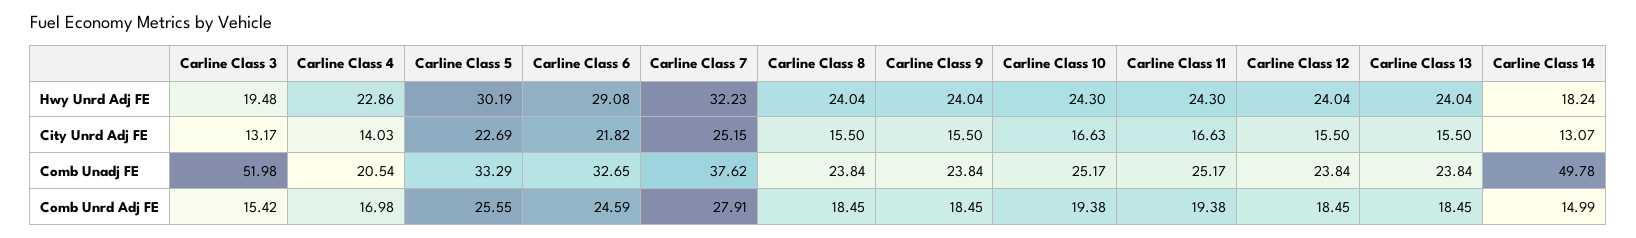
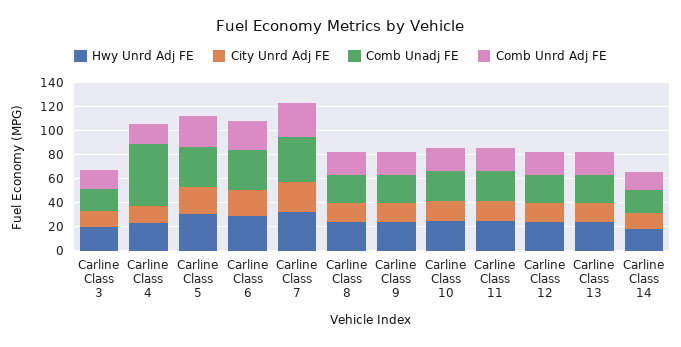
  {
    "Hwy Unrd Adj FE": {
      "Carline Class 3": 19.48,
      "Carline Class 4": 22.86,
      "Carline Class 5": 30.19,
      "Carline Class 6": 29.08,
      "Carline Class 7": 32.23,
      "Carline Class 8": 24.04,
      "Carline Class 9": 24.04,
      "Carline Class 10": 24.3,
      "Carline Class 11": 24.3,
      "Carline Class 12": 24.04,
      "Carline Class 13": 24.04,
      "Carline Class 14": 18.24
    },
    "City Unrd Adj FE": {
      "Carline Class 3": 13.17,
      "Carline Class 4": 14.03,
      "Carline Class 5": 22.69,
      "Carline Class 6": 21.82,
      "Carline Class 7": 25.15,
      "Carline Class 8": 15.5,
      "Carline Class 9": 15.5,
      "Carline Class 10": 16.63,
      "Carline Class 11": 16.63,
      "Carline Class 12": 15.5,
      "Carline Class 13": 15.5,
      "Carline Class 14": 13.07
    },
    "Comb Unadj FE": {
-     "Carline Class 3": 51.98,
+     "Carline Class 3": 20,
-     "Carline Class 4": 20.54,
+     "Carline Class 4": 50,
      "Carline Class 5": 33.29,
      "Carline Class 6": 32.65,
      "Carline Class 7": 37.62,
      "Carline Class 8": 23.84,
      "Carline Class 9": 23.84,
      "Carline Class 10": 25.17,
      "Carline Class 11": 25.17,
      "Carline Class 12": 23.84,
      "Carline Class 13": 23.84,
-     "Carline Class 14": 49.78
+     "Carline Class 14": 20
    },
    "Comb Unrd Adj FE": {
      "Carline Class 3": 15.42,
      "Carline Class 4": 16.98,
      "Carline Class 5": 25.55,
      "Carline Class 6": 24.59,
      "Carline Class 7": 27.91,
      "Carline Class 8": 18.45,
      "Carline Class 9": 18.45,
      "Carline Class 10": 19.38,
      "Carline Class 11": 19.38,
      "Carline Class 12": 18.45,
      "Carline Class 13": 18.45,
      "Carline Class 14": 14.99
    }
  }

